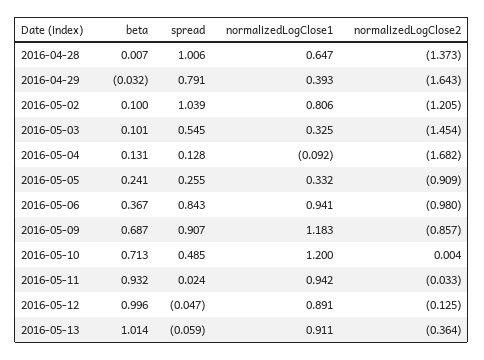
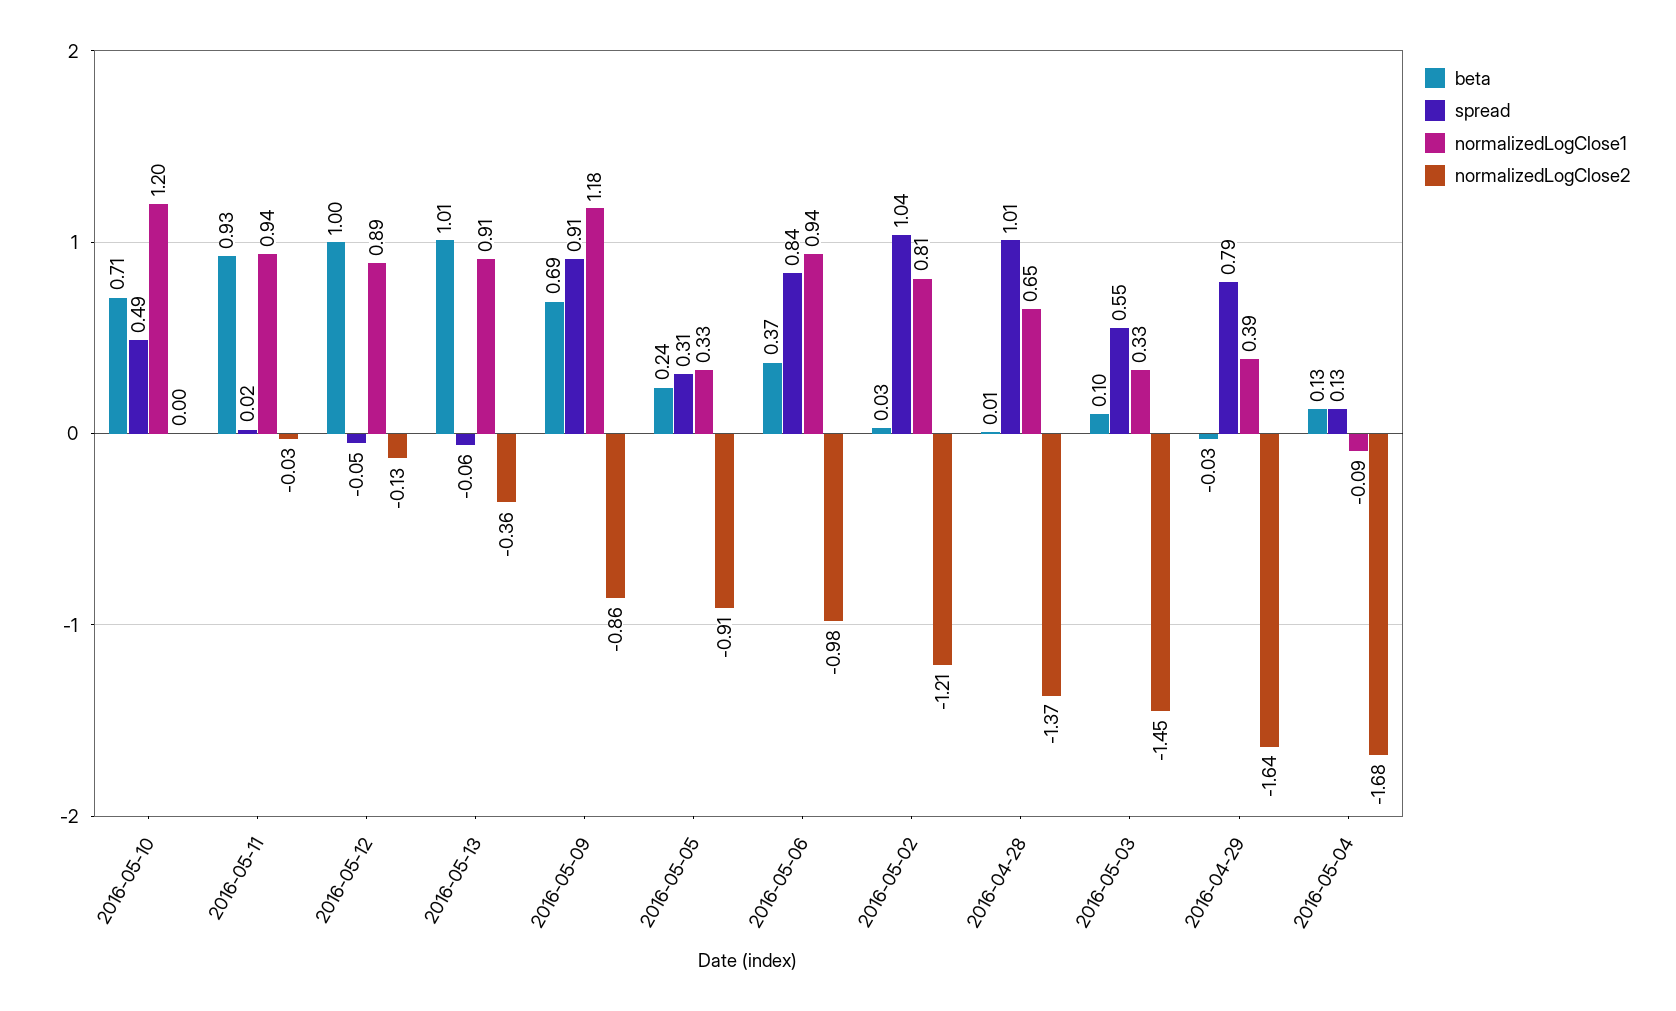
  {
    "beta": {
      "2016-04-28": 0.007,
      "2016-04-29": -0.032,
-     "2016-05-02": 0.1,
+     "2016-05-02": 0.03,
      "2016-05-03": 0.101,
      "2016-05-04": 0.131,
      "2016-05-05": 0.241,
      "2016-05-06": 0.367,
      "2016-05-09": 0.687,
      "2016-05-10": 0.713,
      "2016-05-11": 0.932,
      "2016-05-12": 0.996,
      "2016-05-13": 1.014
    },
    "spread": {
      "2016-04-28": 1.006,
      "2016-04-29": 0.791,
      "2016-05-02": 1.039,
      "2016-05-03": 0.545,
      "2016-05-04": 0.128,
-     "2016-05-05": 0.255,
+     "2016-05-05": 0.31,
      "2016-05-06": 0.843,
      "2016-05-09": 0.907,
      "2016-05-10": 0.485,
      "2016-05-11": 0.024,
      "2016-05-12": -0.047,
      "2016-05-13": -0.059
    },
    "normalizedLogClose1": {
      "2016-04-28": 0.647,
      "2016-04-29": 0.393,
      "2016-05-02": 0.806,
      "2016-05-03": 0.325,
      "2016-05-04": -0.092,
      "2016-05-05": 0.332,
      "2016-05-06": 0.941,
      "2016-05-09": 1.183,
      "2016-05-10": 1.2,
      "2016-05-11": 0.942,
      "2016-05-12": 0.891,
      "2016-05-13": 0.911
    },
    "normalizedLogClose2": {
      "2016-04-28": -1.373,
      "2016-04-29": -1.643,
      "2016-05-02": -1.205,
      "2016-05-03": -1.454,
      "2016-05-04": -1.682,
      "2016-05-05": -0.909,
      "2016-05-06": -0.98,
      "2016-05-09": -0.857,
      "2016-05-10": 0.004,
      "2016-05-11": -0.033,
      "2016-05-12": -0.125,
      "2016-05-13": -0.364
    }
  }

